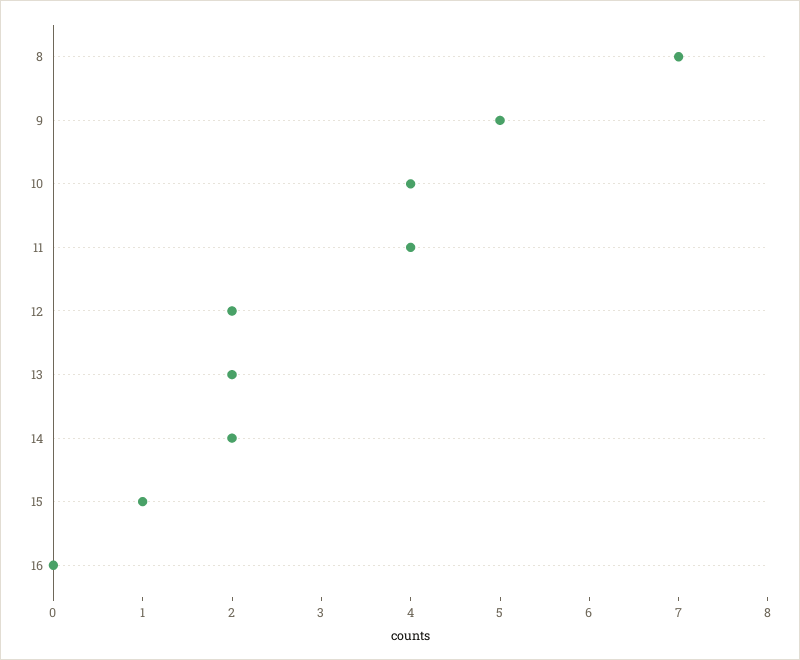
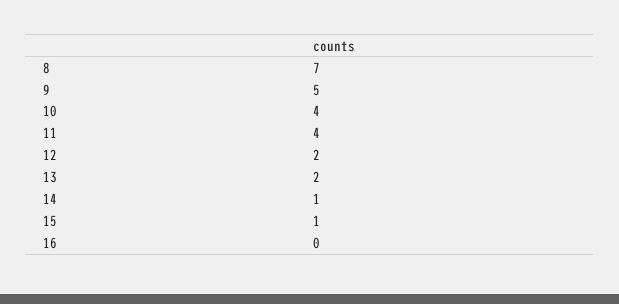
  {
    "8": 7,
    "9": 5,
    "10": 4,
    "11": 4,
    "12": 2,
    "13": 2,
-   "14": 2,
+   "14": 1,
    "15": 1,
    "16": 0
  }

